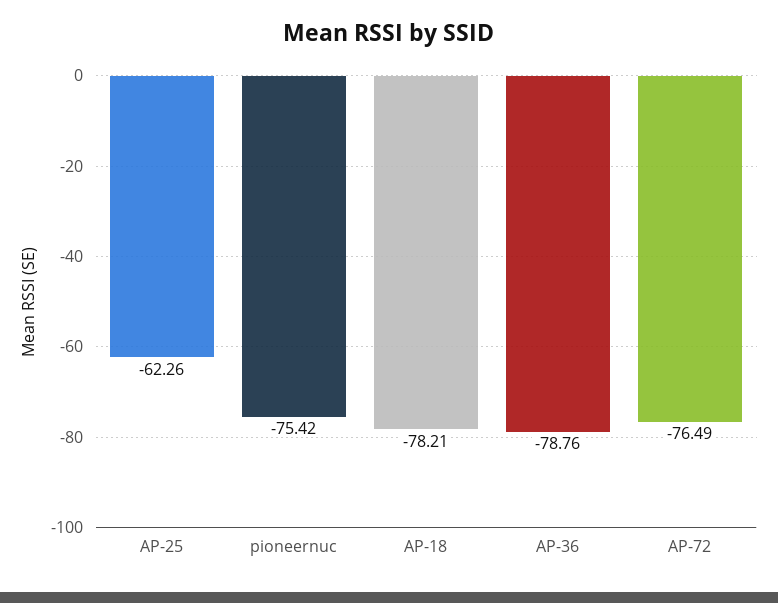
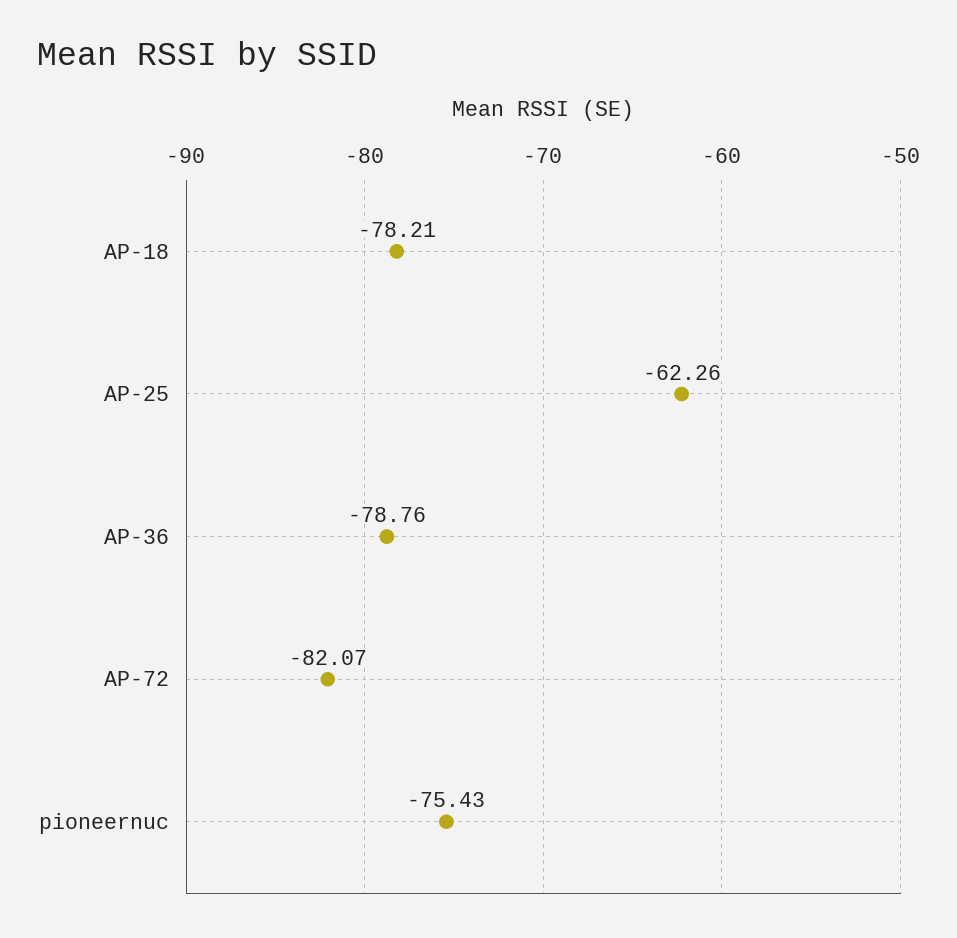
  {
    "AP-25": -62.26,
-   "pioneernuc": -75.42,
+   "pioneernuc": -75.43,
    "AP-18": -78.21,
    "AP-36": -78.76,
-   "AP-72": -76.49
+   "AP-72": -82.07
  }

